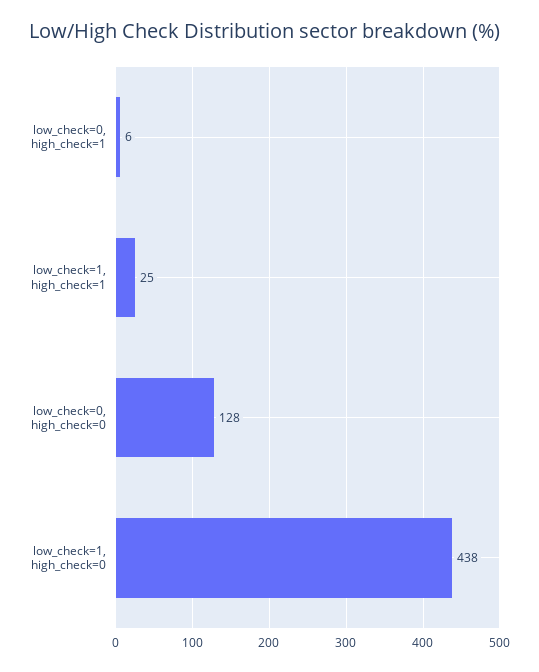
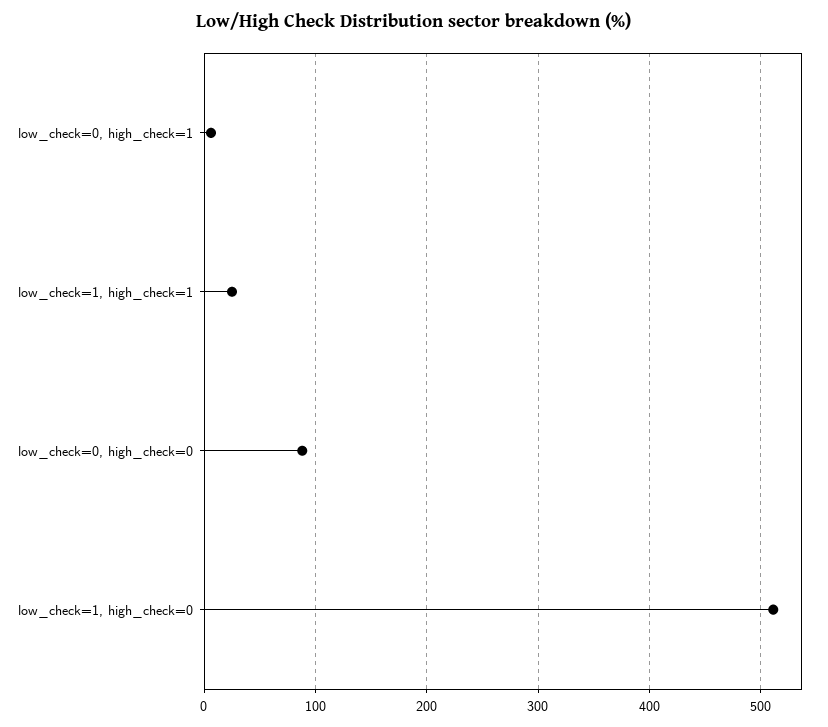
  {
    "low_check=0, high_check=1": 6,
    "low_check=1, high_check=1": 25,
-   "low_check=0, high_check=0": 128,
+   "low_check=0, high_check=0": 90,
-   "low_check=1, high_check=0": 438
+   "low_check=1, high_check=0": 510
  }

